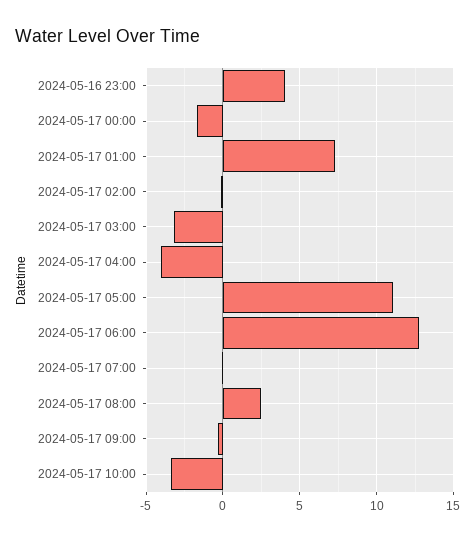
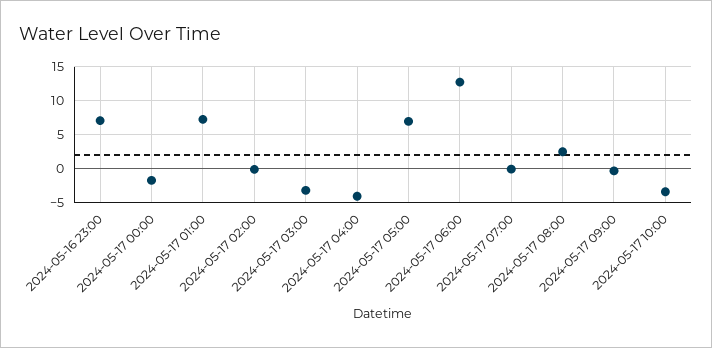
  {
-   "2024-05-16 23:00": 4,
+   "2024-05-16 23:00": 7,
    "2024-05-17 00:00": -1.5,
    "2024-05-17 01:00": 7.5,
    "2024-05-17 02:00": 0,
    "2024-05-17 03:00": -3,
    "2024-05-17 04:00": -4,
-   "2024-05-17 05:00": 11,
+   "2024-05-17 05:00": 7,
    "2024-05-17 06:00": 12.5,
    "2024-05-17 07:00": 0,
    "2024-05-17 08:00": 2.5,
    "2024-05-17 09:00": -0.5,
    "2024-05-17 10:00": -3.5
  }

